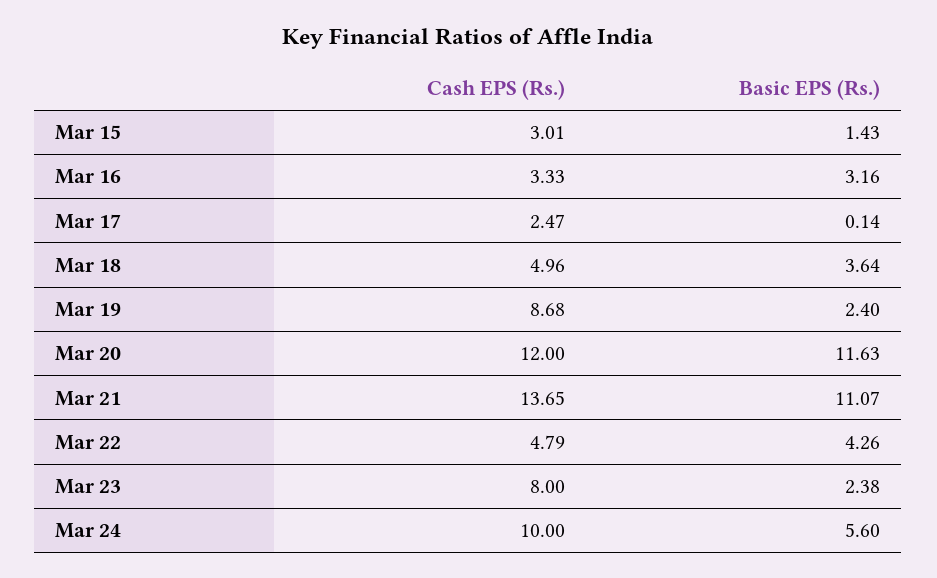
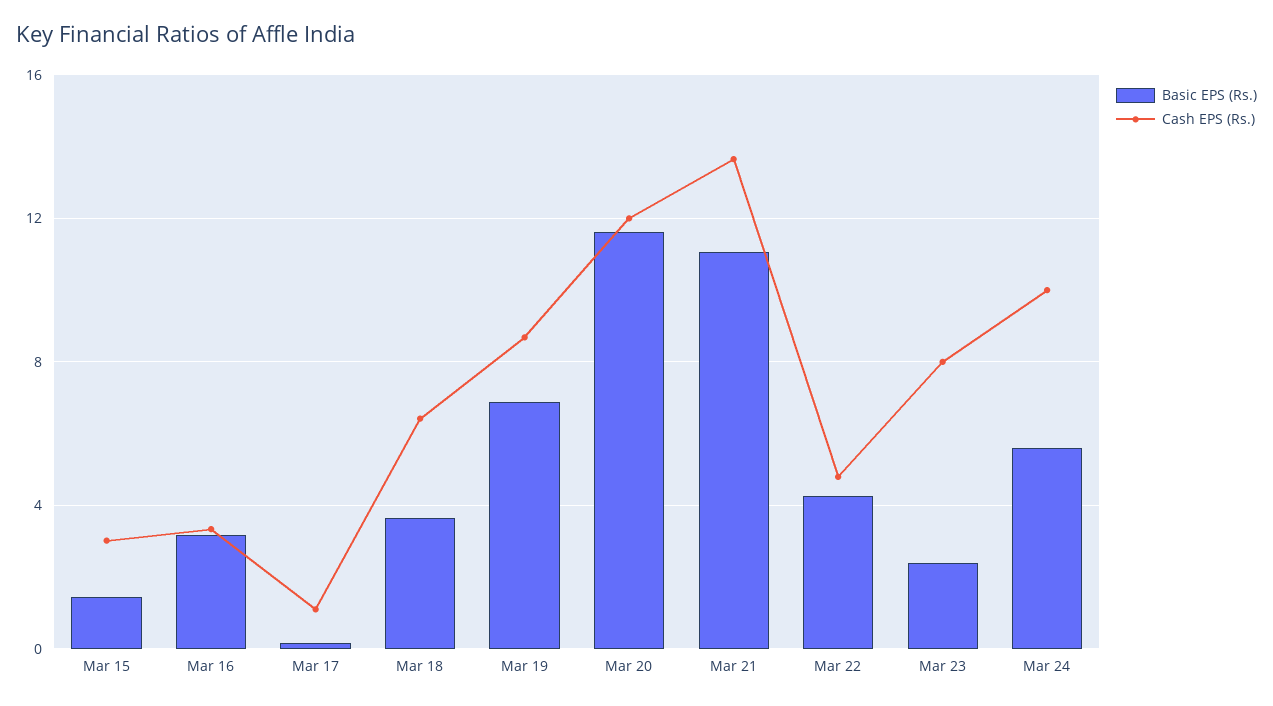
  {
    "Cash EPS (Rs.)": {
      "Mar 15": 3.01,
      "Mar 16": 3.33,
-     "Mar 17": 2.47,
+     "Mar 17": 1,
-     "Mar 18": 4.96,
+     "Mar 18": 6.5,
      "Mar 19": 8.68,
      "Mar 20": 12,
      "Mar 21": 13.65,
      "Mar 22": 4.79,
      "Mar 23": 8,
      "Mar 24": 10
    },
    "Basic EPS (Rs.)": {
      "Mar 15": 1.43,
      "Mar 16": 3.16,
      "Mar 17": 0.14,
      "Mar 18": 3.64,
-     "Mar 19": 2.4,
+     "Mar 19": 7,
      "Mar 20": 11.63,
      "Mar 21": 11.07,
      "Mar 22": 4.26,
      "Mar 23": 2.38,
      "Mar 24": 5.6
    }
  }

